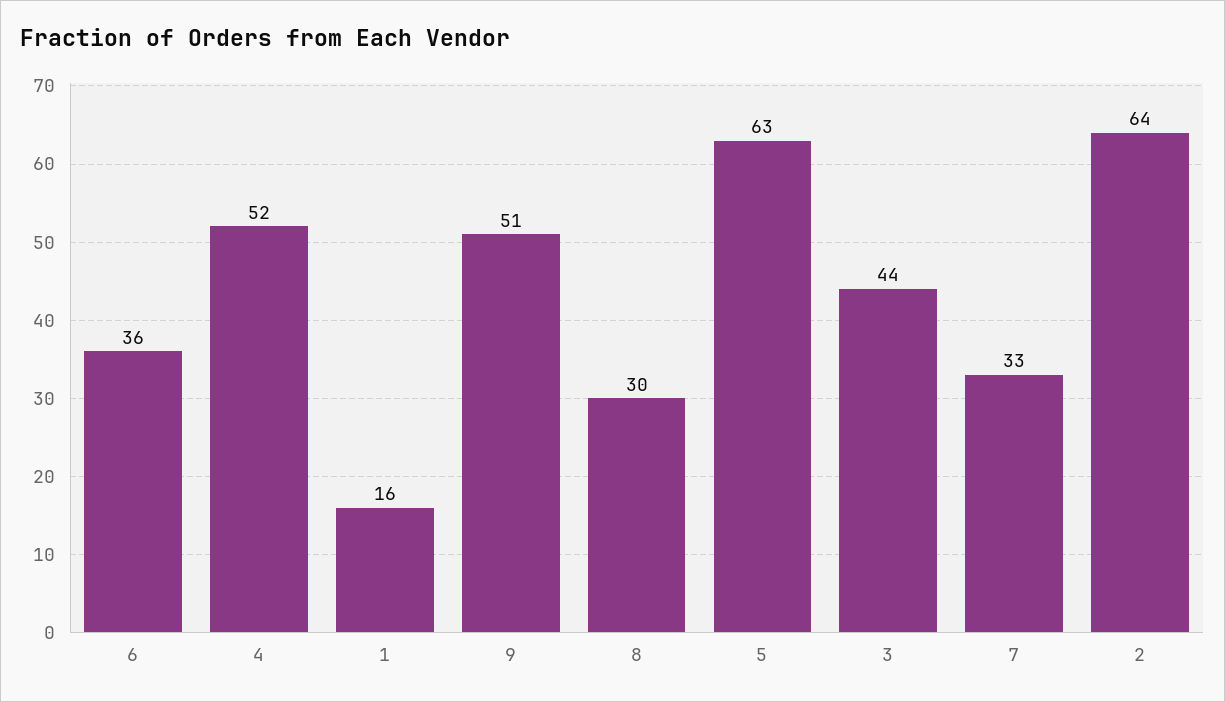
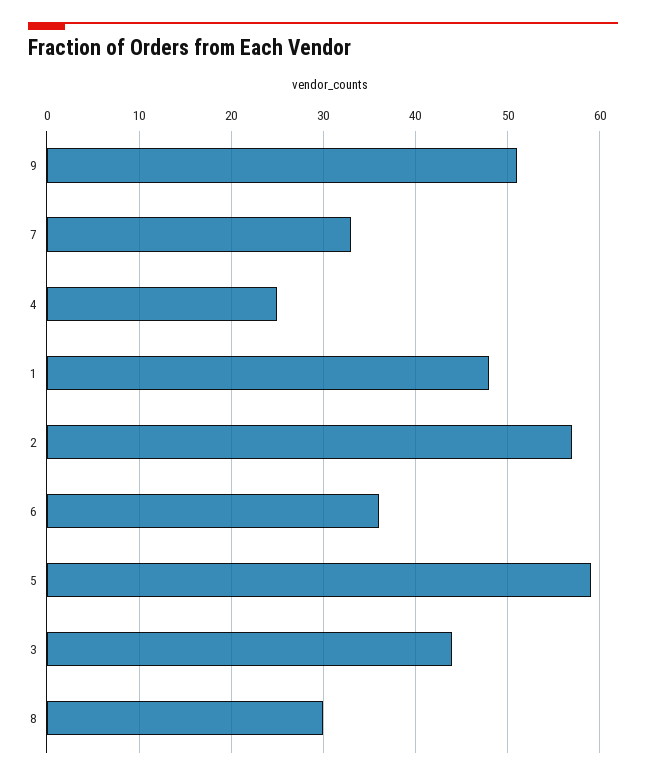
  {
    "6": 36,
-   "4": 52,
+   "4": 25,
-   "1": 16,
+   "1": 48,
    "9": 51,
    "8": 30,
-   "5": 63,
+   "5": 59,
    "3": 44,
    "7": 33,
-   "2": 64
+   "2": 57
  }

